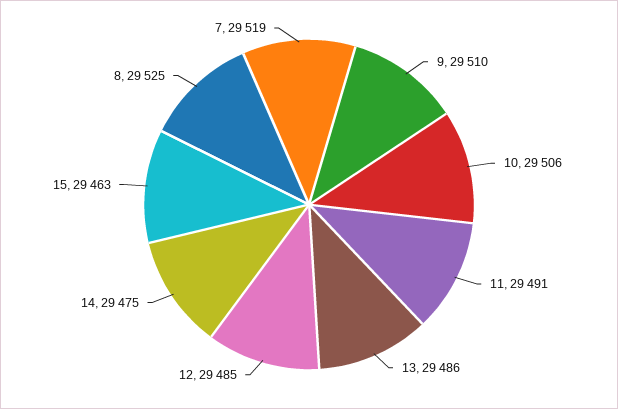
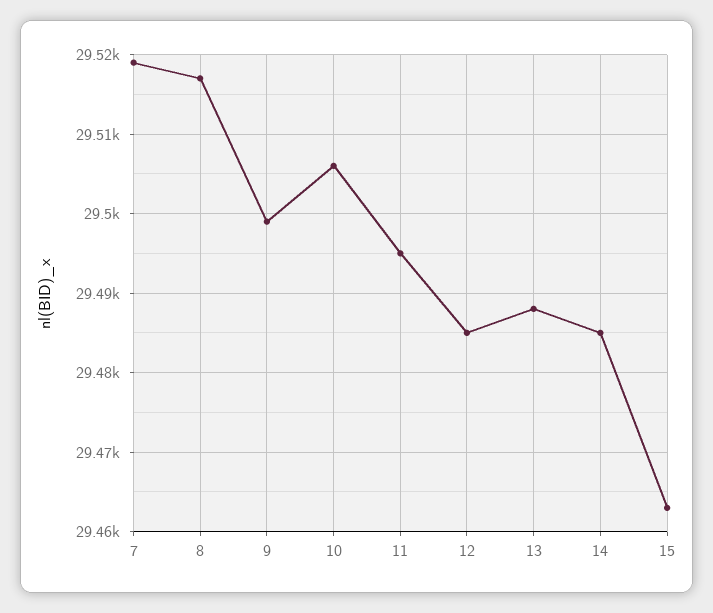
  {
-   "9": 29510,
+   "9": 29499,
    "10": 29506,
-   "11": 29491,
+   "11": 29495,
-   "13": 29486,
+   "13": 29488,
    "12": 29485,
-   "14": 29475,
+   "14": 29485,
    "15": 29463,
-   "8": 29525,
+   "8": 29517,
    "7": 29519
  }

